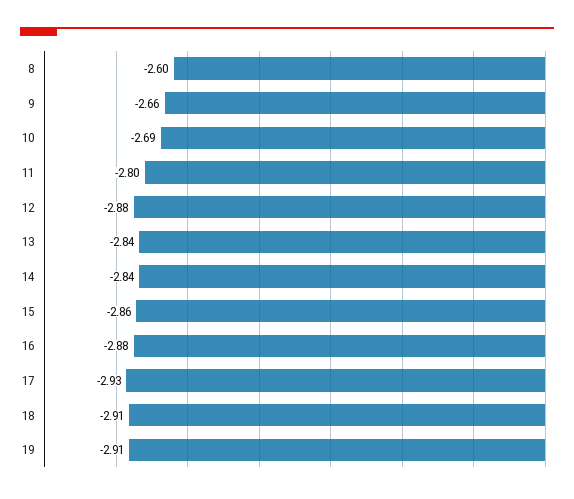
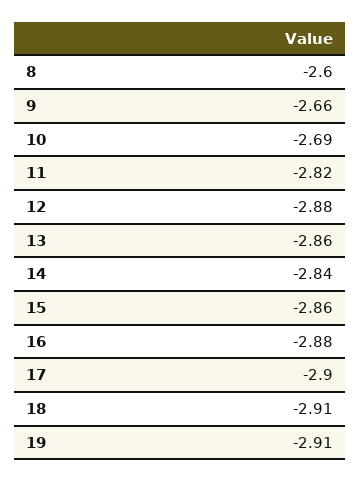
  {
    "8": -2.6,
    "9": -2.66,
    "10": -2.69,
-   "11": -2.8,
+   "11": -2.82,
    "12": -2.88,
-   "13": -2.84,
+   "13": -2.86,
    "14": -2.84,
    "15": -2.86,
    "16": -2.88,
-   "17": -2.93,
+   "17": -2.9,
    "18": -2.91,
    "19": -2.91
  }

